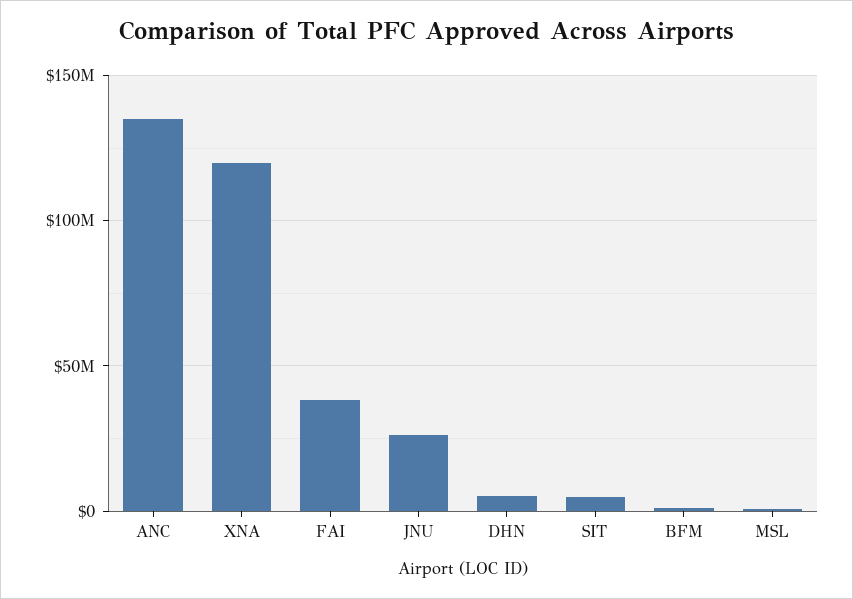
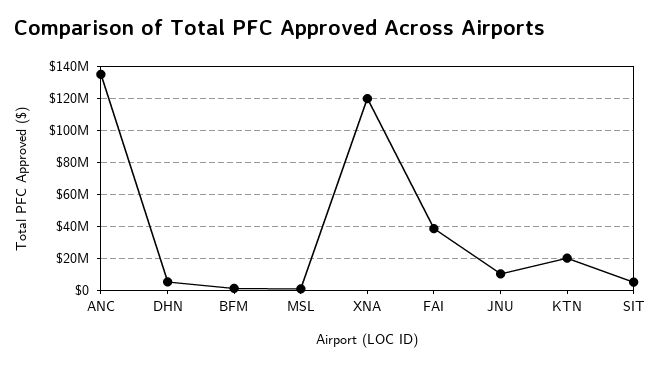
  {
    "ANC": 135000000,
    "XNA": 120000000,
    "FAI": 40000000,
-   "JNU": 25000000,
+   "JNU": 10000000,
    "DHN": 5000000,
    "SIT": 5000000,
    "BFM": 0,
-   "MSL": 0
+   "MSL": 0,
+   "KTN": 20000000
  }

